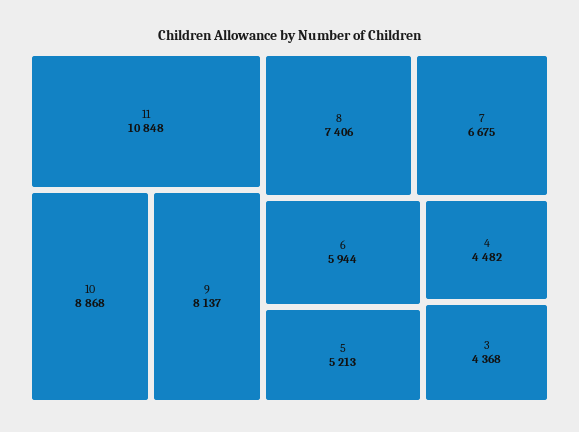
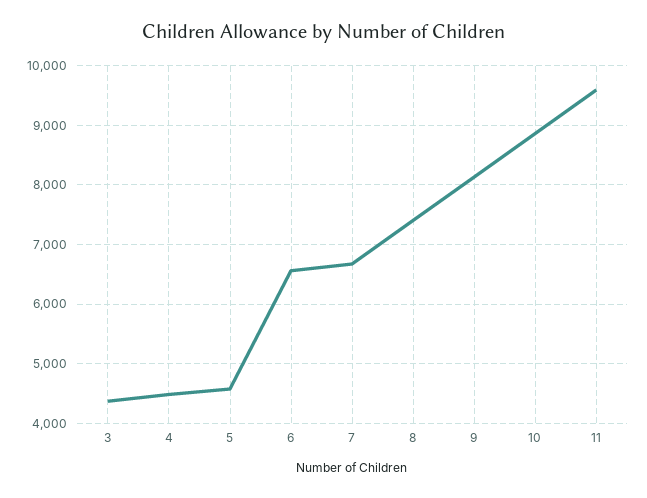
  {
-   "11": 10848,
+   "11": 9600,
    "10": 8868,
    "9": 8137,
    "8": 7406,
    "7": 6675,
-   "6": 5944,
+   "6": 6600,
-   "5": 5213,
+   "5": 4600,
    "4": 4482,
    "3": 4368
  }

